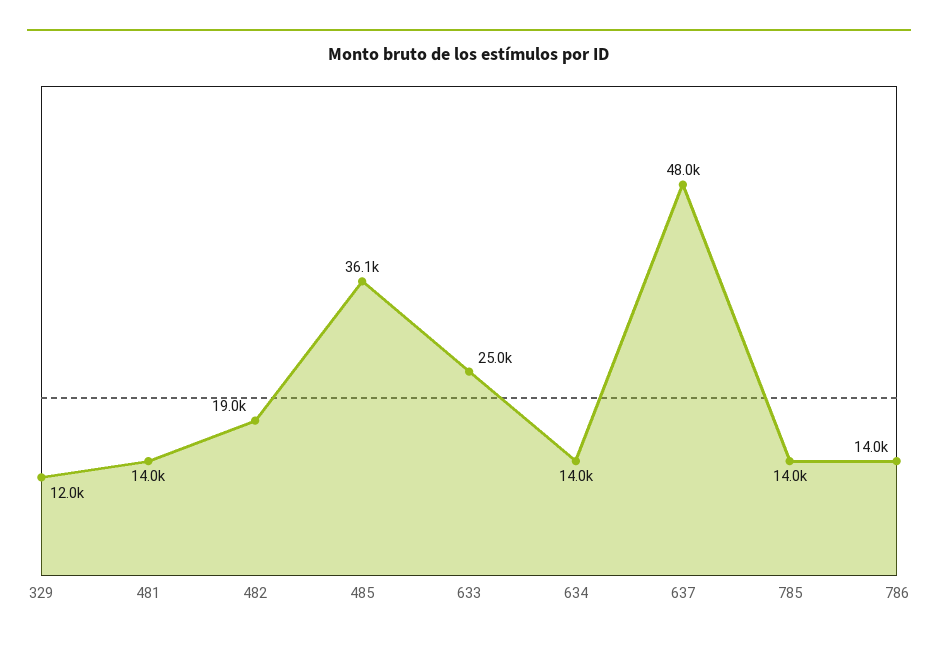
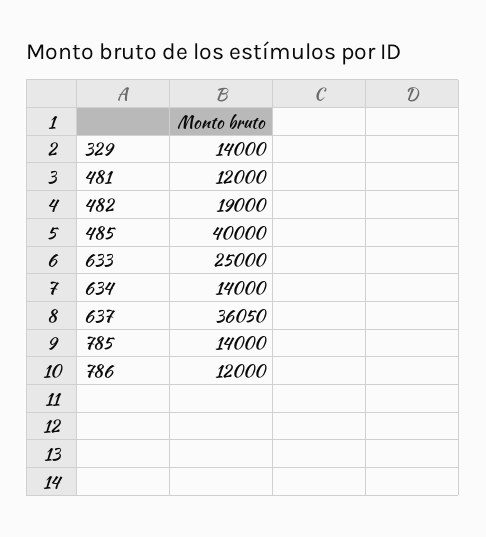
  {
-   "329": 12000,
+   "329": 14000,
-   "481": 14000,
+   "481": 12000,
    "482": 19000,
-   "485": 36100,
+   "485": 40000,
    "633": 25000,
    "634": 14000,
-   "637": 48000,
+   "637": 36050,
    "785": 14000,
-   "786": 14000
+   "786": 12000
  }

